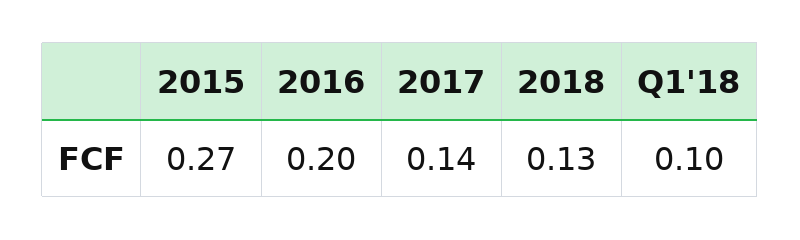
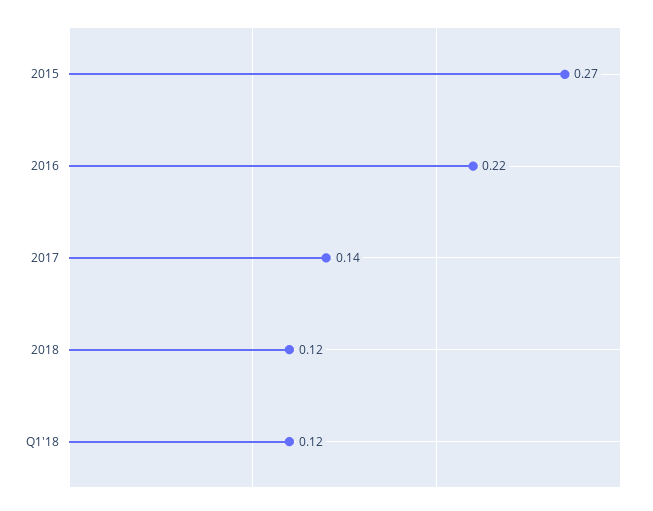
  {
    "2015": 0.27,
-   "2016": 0.2,
+   "2016": 0.22,
    "2017": 0.14,
-   "2018": 0.13,
+   "2018": 0.12,
-   "Q1'18": 0.1
+   "Q1'18": 0.12
  }

